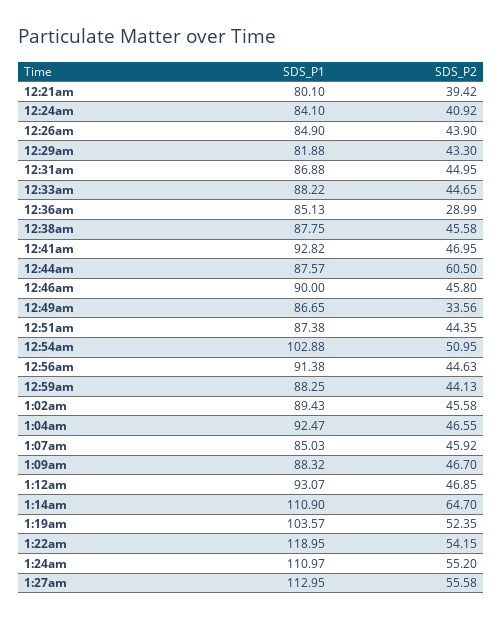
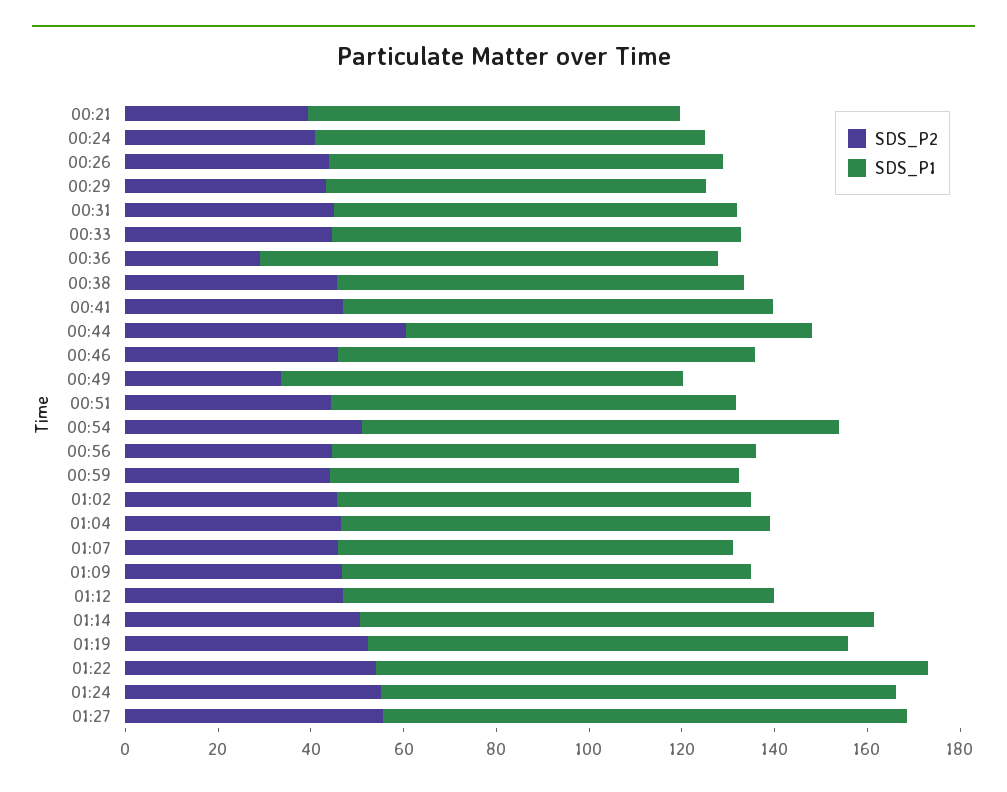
  {
    "SDS_P1": {
      "12:21am": 80.1,
      "12:24am": 84.1,
      "12:26am": 84.9,
      "12:29am": 81.88,
      "12:31am": 86.88,
      "12:33am": 88.22,
-     "12:36am": 85.13,
+     "12:36am": 100,
      "12:38am": 87.75,
      "12:41am": 92.82,
      "12:44am": 87.57,
      "12:46am": 90,
      "12:49am": 86.65,
      "12:51am": 87.38,
      "12:54am": 102.88,
      "12:56am": 91.38,
      "12:59am": 88.25,
      "1:02am": 89.43,
      "1:04am": 92.47,
      "1:07am": 85.03,
      "1:09am": 88.32,
      "1:12am": 93.07,
      "1:14am": 110.9,
      "1:19am": 103.57,
      "1:22am": 118.95,
      "1:24am": 110.97,
      "1:27am": 112.95
    },
    "SDS_P2": {
      "12:21am": 39.42,
      "12:24am": 40.92,
      "12:26am": 43.9,
      "12:29am": 43.3,
      "12:31am": 44.95,
      "12:33am": 44.65,
      "12:36am": 28.99,
      "12:38am": 45.58,
      "12:41am": 46.95,
      "12:44am": 60.5,
      "12:46am": 45.8,
      "12:49am": 33.56,
      "12:51am": 44.35,
      "12:54am": 50.95,
      "12:56am": 44.63,
      "12:59am": 44.13,
      "1:02am": 45.58,
      "1:04am": 46.55,
      "1:07am": 45.92,
      "1:09am": 46.7,
      "1:12am": 46.85,
-     "1:14am": 64.7,
+     "1:14am": 50,
      "1:19am": 52.35,
      "1:22am": 54.15,
      "1:24am": 55.2,
      "1:27am": 55.58
    }
  }

